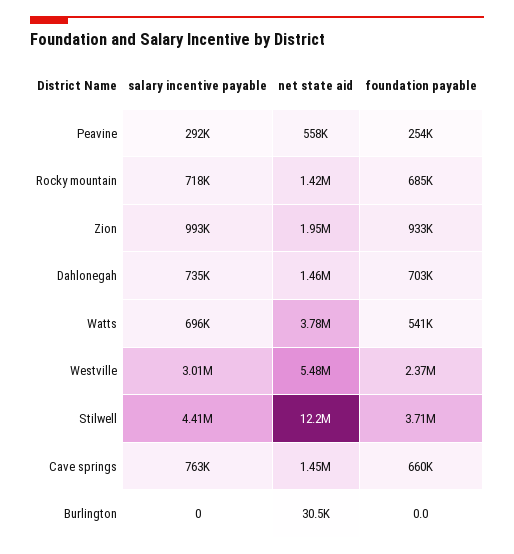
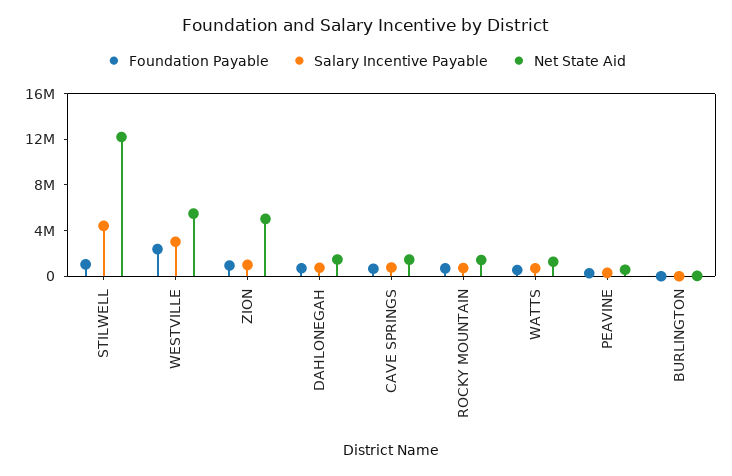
  {
    "salary incentive payable": {
      "Peavine": 292000,
      "Rocky mountain": 718000,
      "Zion": 993000,
      "Dahlonegah": 735000,
      "Watts": 696000,
      "Westville": 3010000,
      "Stilwell": 4410000,
      "Cave springs": 763000,
      "Burlington": 0
    },
    "net state aid": {
      "Peavine": 558000,
      "Rocky mountain": 1420000,
-     "Zion": 1950000,
+     "Zion": 5000000,
      "Dahlonegah": 1460000,
-     "Watts": 3780000,
+     "Watts": 1000000,
      "Westville": 5480000,
      "Stilwell": 12200000,
      "Cave springs": 1450000,
      "Burlington": 30500
    },
    "foundation payable": {
      "Peavine": 254000,
      "Rocky mountain": 685000,
      "Zion": 933000,
      "Dahlonegah": 703000,
      "Watts": 541000,
      "Westville": 2370000,
-     "Stilwell": 3710000,
+     "Stilwell": 1000000,
      "Cave springs": 660000,
      "Burlington": 0
    }
  }

